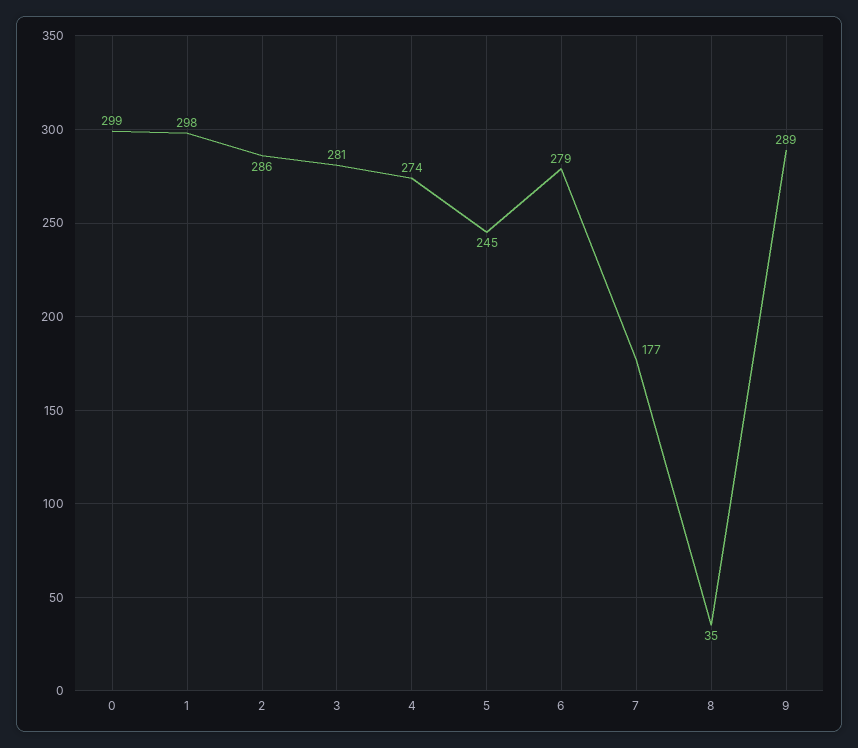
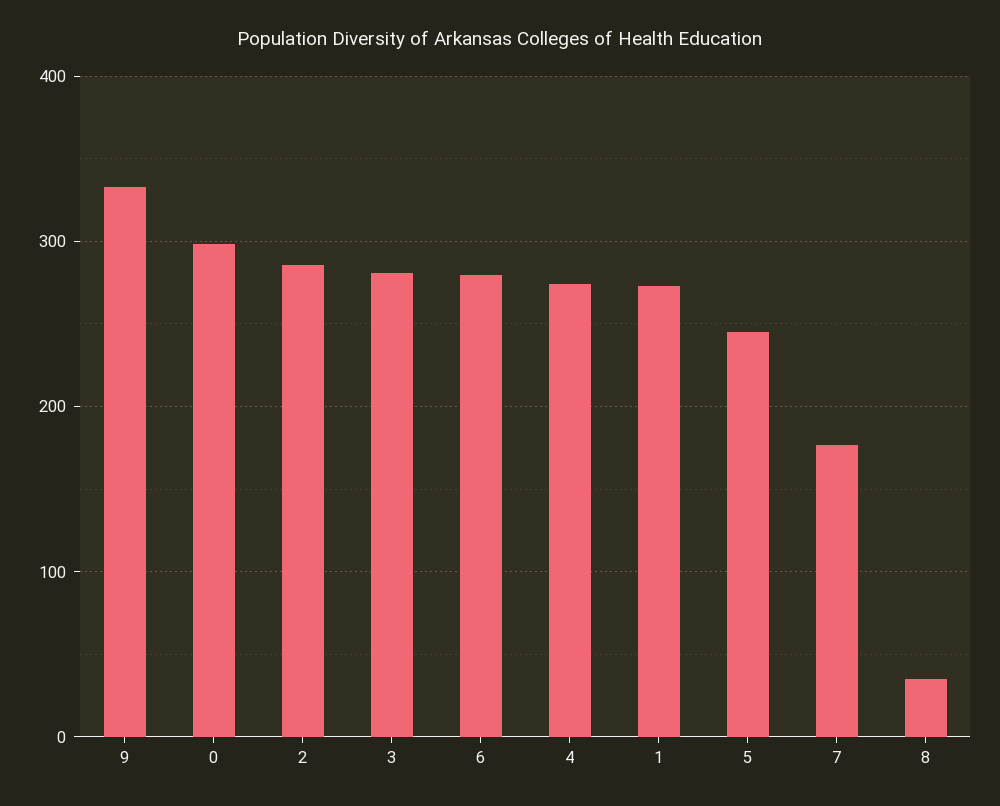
  {
    "0": 299,
-   "1": 298,
+   "1": 270,
    "2": 286,
    "3": 281,
    "4": 274,
    "5": 245,
    "6": 279,
    "7": 177,
    "8": 35,
-   "9": 289
+   "9": 330
  }

